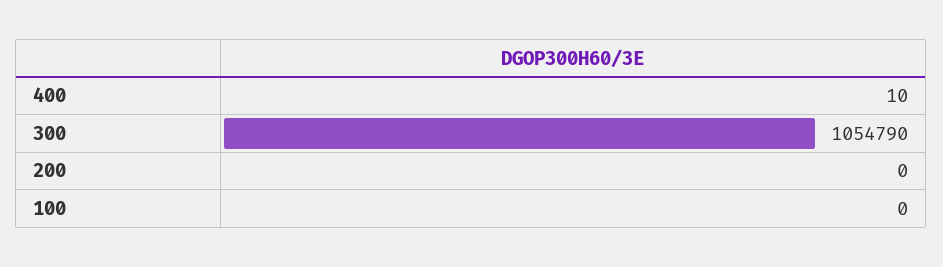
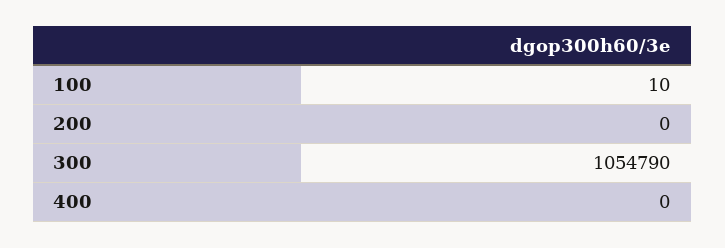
  {
-   "400": 10,
+   "400": 0,
    "300": 1054790,
    "200": 0,
-   "100": 0
+   "100": 10
  }

